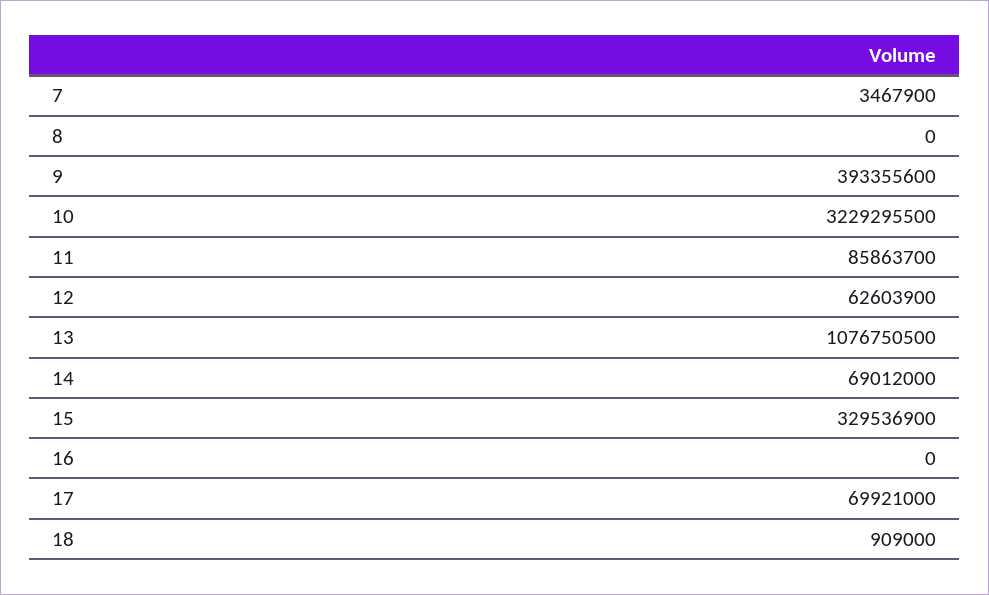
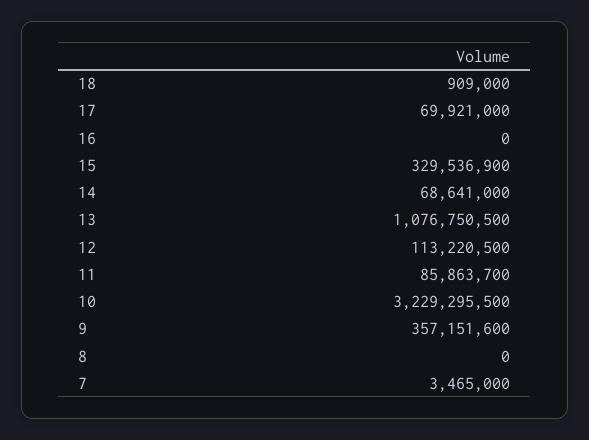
  {
-   "7": 3467900,
+   "7": 3465000,
    "8": 0,
-   "9": 393355600,
+   "9": 357151600,
    "10": 3229295500,
    "11": 85863700,
-   "12": 62603900,
+   "12": 113220500,
    "13": 1076750500,
-   "14": 69012000,
+   "14": 68641000,
    "15": 329536900,
    "16": 0,
    "17": 69921000,
    "18": 909000
  }

